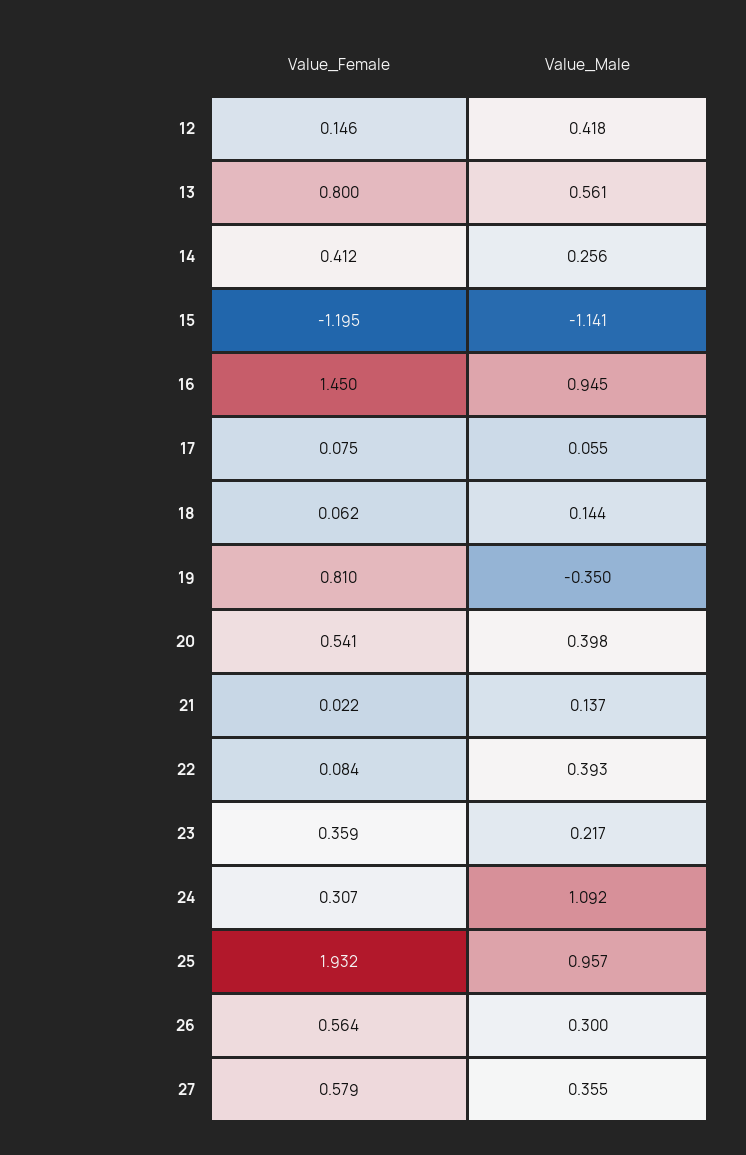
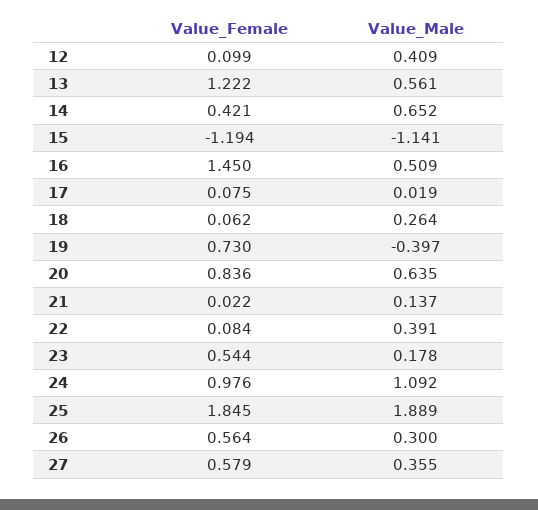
  {
    "Value_Female": {
-     "12": 0.146,
+     "12": 0.099,
-     "13": 0.8,
+     "13": 1.222,
-     "14": 0.412,
+     "14": 0.421,
-     "15": -1.195,
+     "15": -1.194,
      "16": 1.45,
      "17": 0.075,
      "18": 0.062,
-     "19": 0.81,
+     "19": 0.73,
-     "20": 0.541,
+     "20": 0.836,
      "21": 0.022,
      "22": 0.084,
-     "23": 0.359,
+     "23": 0.544,
-     "24": 0.307,
+     "24": 0.976,
-     "25": 1.932,
+     "25": 1.845,
      "26": 0.564,
      "27": 0.579
    },
    "Value_Male": {
-     "12": 0.418,
+     "12": 0.409,
      "13": 0.561,
-     "14": 0.256,
+     "14": 0.652,
      "15": -1.141,
-     "16": 0.945,
+     "16": 0.509,
-     "17": 0.055,
+     "17": 0.019,
-     "18": 0.144,
+     "18": 0.264,
-     "19": -0.35,
+     "19": -0.397,
-     "20": 0.398,
+     "20": 0.635,
      "21": 0.137,
-     "22": 0.393,
+     "22": 0.391,
-     "23": 0.217,
+     "23": 0.178,
      "24": 1.092,
-     "25": 0.957,
+     "25": 1.889,
      "26": 0.3,
      "27": 0.355
    }
  }

